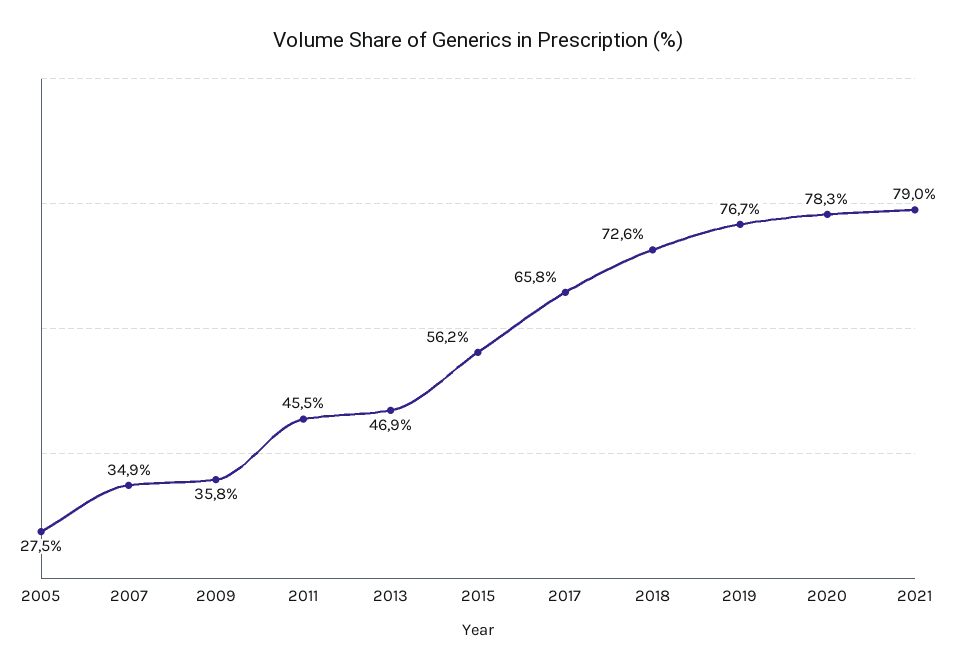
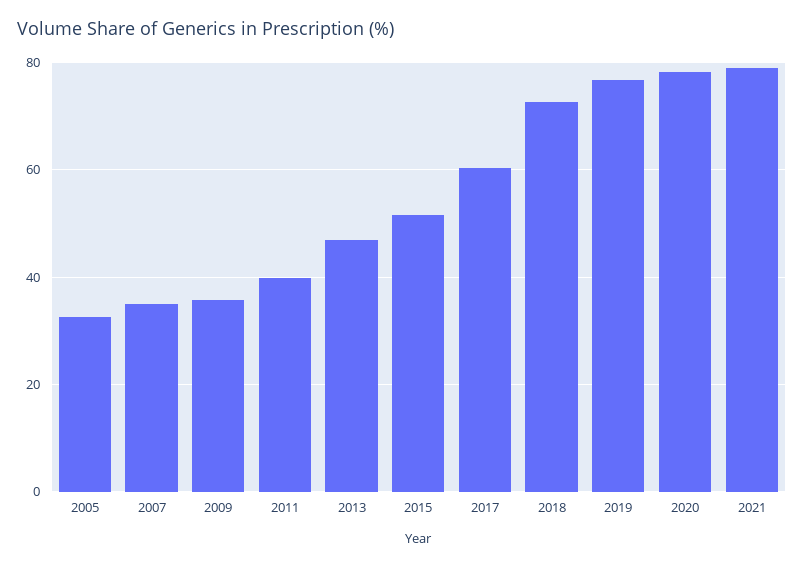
  {
-   "2005": 27.5,
+   "2005": 32,
    "2007": 34.9,
    "2009": 35.8,
-   "2011": 45.5,
+   "2011": 40,
    "2013": 46.9,
-   "2015": 56.2,
+   "2015": 52,
-   "2017": 65.8,
+   "2017": 60,
    "2018": 72.6,
    "2019": 76.7,
    "2020": 78.3,
    "2021": 79
  }

